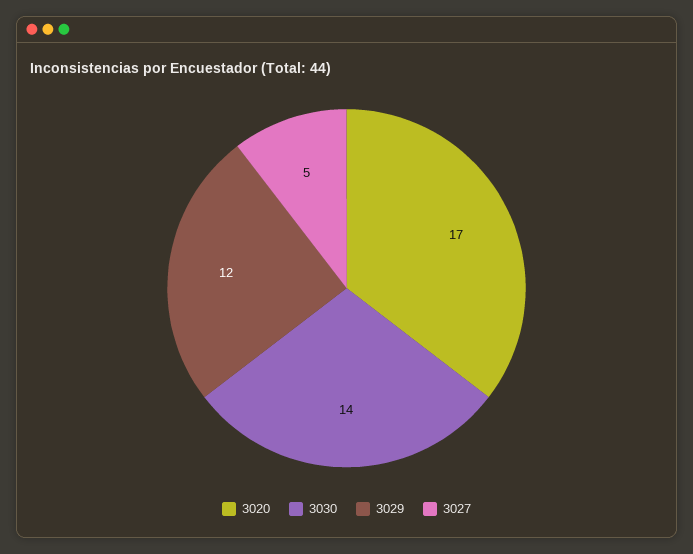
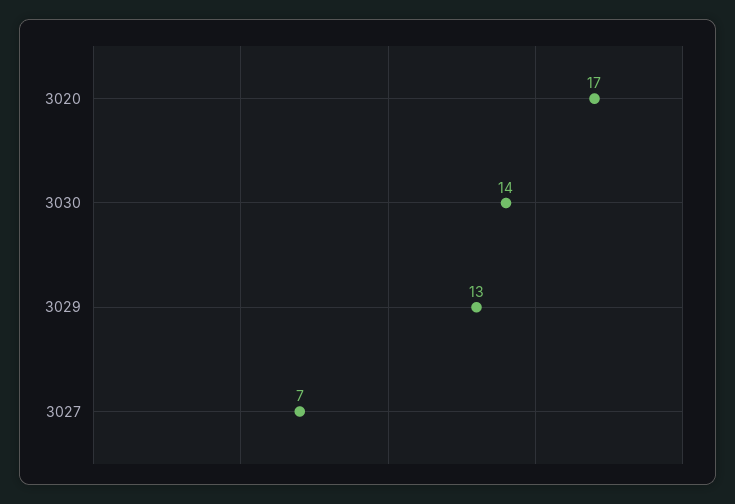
  {
    "3020": 17,
    "3030": 14,
-   "3029": 12,
+   "3029": 13,
-   "3027": 5
+   "3027": 7
  }

